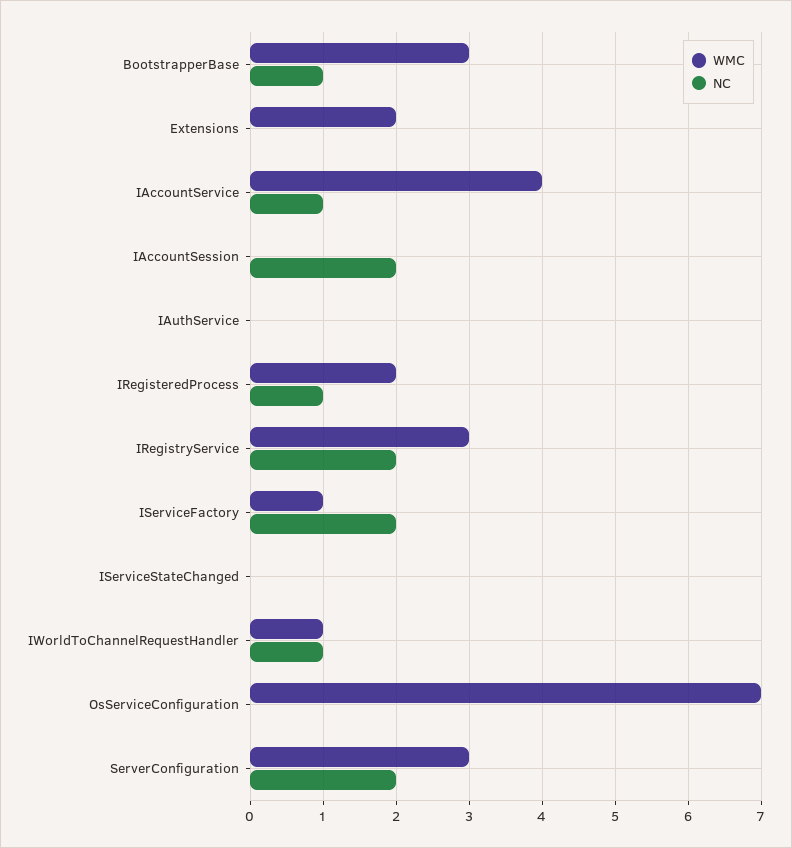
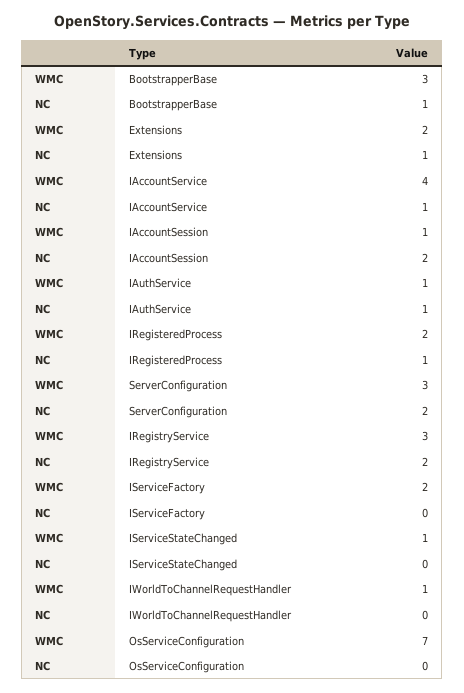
  {
    "WMC": {
      "BootstrapperBase": 3,
      "Extensions": 2,
      "IAccountService": 4,
-     "IAccountSession": 0,
+     "IAccountSession": 1,
-     "IAuthService": 0,
+     "IAuthService": 1,
      "IRegisteredProcess": 2,
      "IRegistryService": 3,
-     "IServiceFactory": 1,
+     "IServiceFactory": 2,
-     "IServiceStateChanged": 0,
+     "IServiceStateChanged": 1,
      "IWorldToChannelRequestHandler": 1,
      "OsServiceConfiguration": 7,
      "ServerConfiguration": 3
    },
    "NC": {
      "BootstrapperBase": 1,
-     "Extensions": 0,
+     "Extensions": 1,
      "IAccountService": 1,
      "IAccountSession": 2,
-     "IAuthService": 0,
+     "IAuthService": 1,
      "IRegisteredProcess": 1,
      "IRegistryService": 2,
-     "IServiceFactory": 2,
+     "IServiceFactory": 0,
      "IServiceStateChanged": 0,
-     "IWorldToChannelRequestHandler": 1,
+     "IWorldToChannelRequestHandler": 0,
      "OsServiceConfiguration": 0,
      "ServerConfiguration": 2
    }
  }

